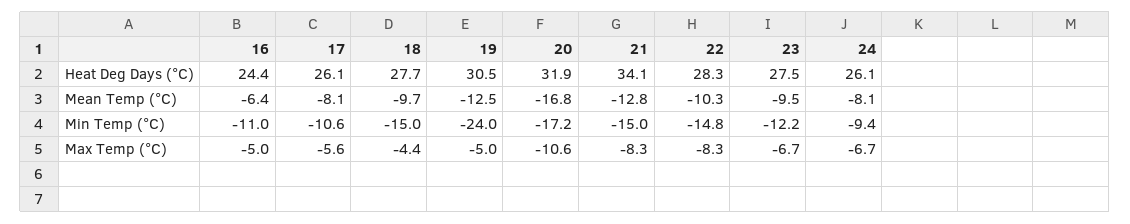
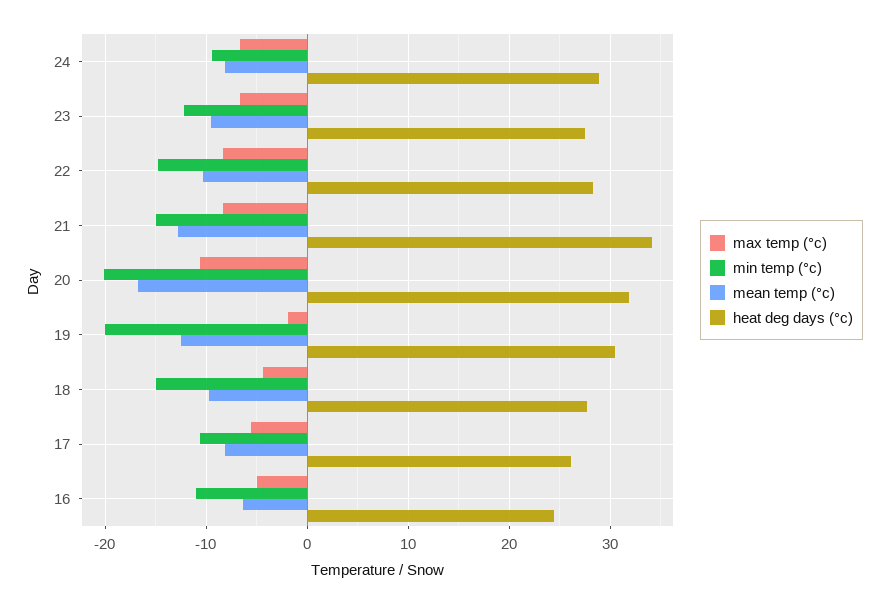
  {
    "Heat Deg Days (°C)": {
      "16": 24.4,
      "17": 26.1,
      "18": 27.7,
      "19": 30.5,
      "20": 31.9,
      "21": 34.1,
      "22": 28.3,
      "23": 27.5,
-     "24": 26.1
+     "24": 29
    },
    "Mean Temp (°C)": {
      "16": -6.4,
      "17": -8.1,
      "18": -9.7,
      "19": -12.5,
      "20": -16.8,
      "21": -12.8,
      "22": -10.3,
      "23": -9.5,
      "24": -8.1
    },
    "Min Temp (°C)": {
      "16": -11,
      "17": -10.6,
      "18": -15,
-     "19": -24,
+     "19": -20,
-     "20": -17.2,
+     "20": -20,
      "21": -15,
      "22": -14.8,
      "23": -12.2,
      "24": -9.4
    },
    "Max Temp (°C)": {
      "16": -5,
      "17": -5.6,
      "18": -4.4,
-     "19": -5,
+     "19": -2,
      "20": -10.6,
      "21": -8.3,
      "22": -8.3,
      "23": -6.7,
      "24": -6.7
    }
  }

